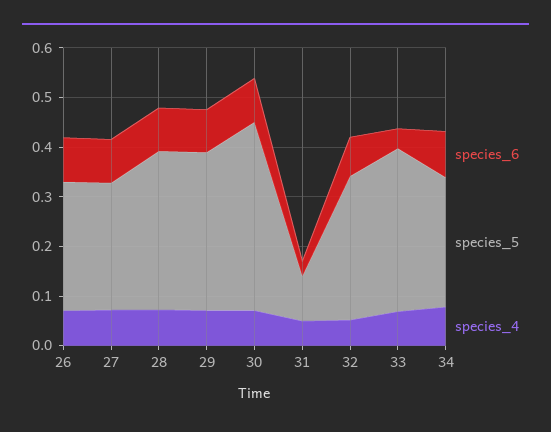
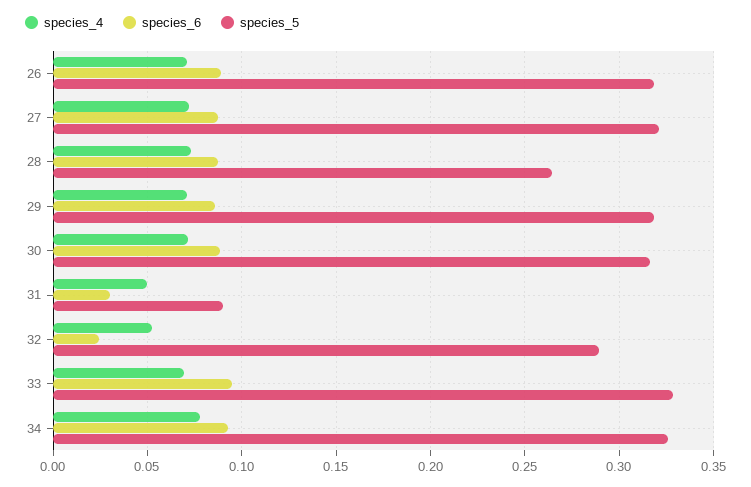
  {
    "species_6": {
      "26": 0.09,
      "27": 0.09,
      "28": 0.085,
      "29": 0.085,
      "30": 0.09,
      "31": 0.03,
-     "32": 0.08,
+     "32": 0.025,
-     "33": 0.04,
+     "33": 0.095,
      "34": 0.095
    },
    "species_5": {
-     "26": 0.26,
+     "26": 0.32,
-     "27": 0.26,
+     "27": 0.32,
-     "28": 0.32,
+     "28": 0.265,
      "29": 0.32,
-     "30": 0.38,
+     "30": 0.315,
      "31": 0.09,
      "32": 0.29,
      "33": 0.33,
-     "34": 0.26
+     "34": 0.325
    },
    "species_4": {
      "26": 0.07,
      "27": 0.07,
      "28": 0.075,
      "29": 0.07,
      "30": 0.07,
      "31": 0.05,
      "32": 0.05,
      "33": 0.07,
      "34": 0.08
    }
  }

